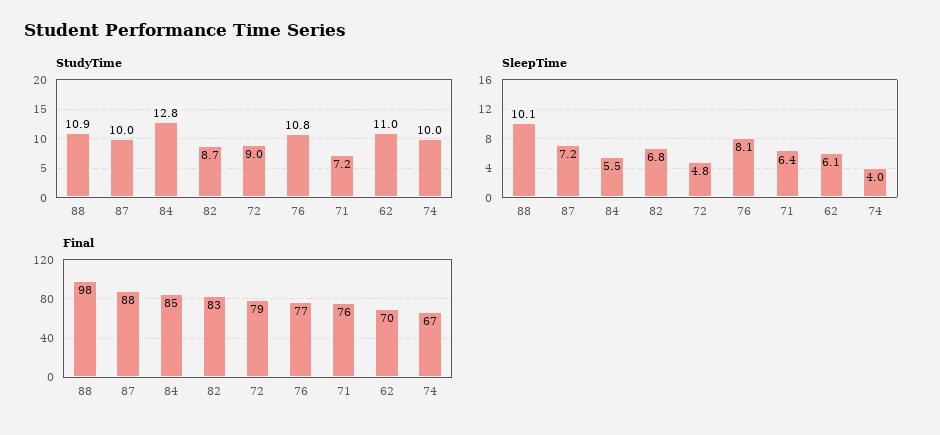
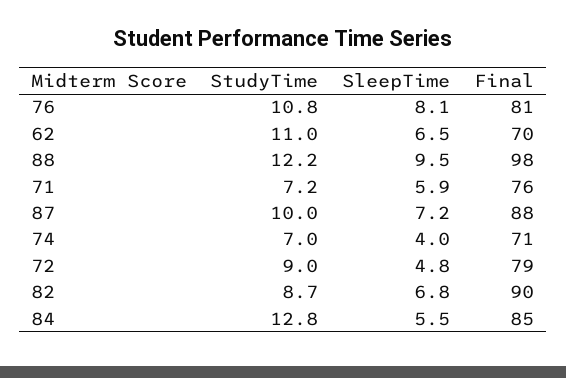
  {
    "StudyTime": {
-     "88": 10.9,
+     "88": 12.2,
      "87": 10,
      "84": 12.8,
      "82": 8.7,
      "72": 9,
      "76": 10.8,
      "71": 7.2,
      "62": 11,
-     "74": 10
+     "74": 7
    },
    "SleepTime": {
-     "88": 10.1,
+     "88": 9.5,
      "87": 7.2,
      "84": 5.5,
      "82": 6.8,
      "72": 4.8,
      "76": 8.1,
-     "71": 6.4,
+     "71": 5.9,
-     "62": 6.1,
+     "62": 6.5,
      "74": 4
    },
    "Final": {
      "88": 98,
      "87": 88,
      "84": 85,
-     "82": 83,
+     "82": 90,
      "72": 79,
-     "76": 77,
+     "76": 81,
      "71": 76,
      "62": 70,
-     "74": 67
+     "74": 71
    }
  }

